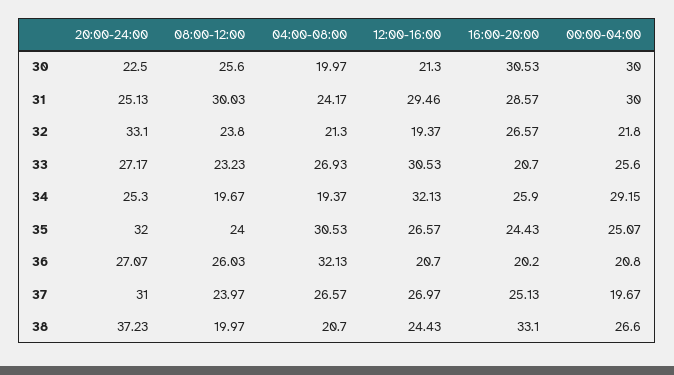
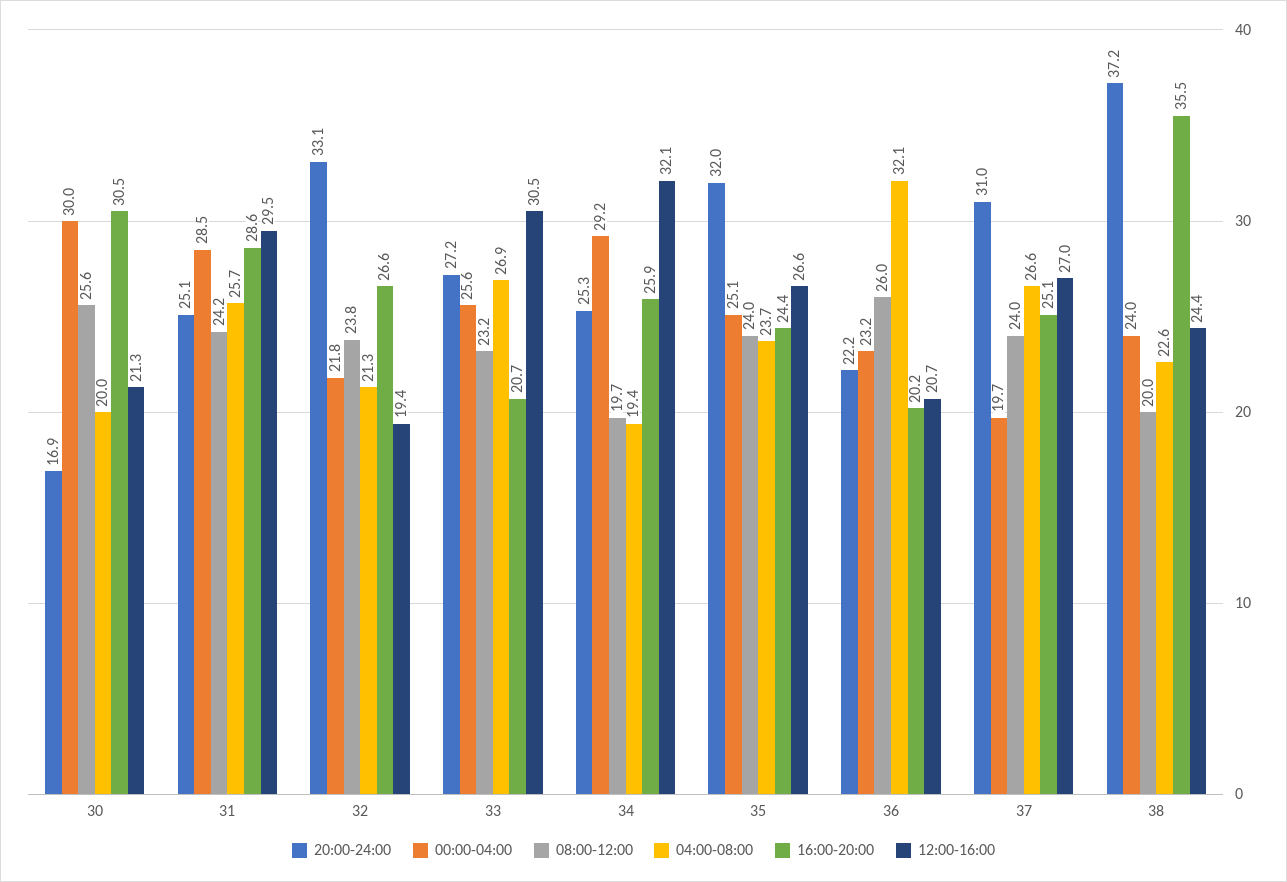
  {
    "20:00-24:00": {
-     "30": 22.5,
+     "30": 16.9,
      "31": 25.13,
      "32": 33.1,
      "33": 27.17,
      "34": 25.3,
      "35": 32,
-     "36": 27.07,
+     "36": 22.2,
      "37": 31,
      "38": 37.23
    },
    "08:00-12:00": {
      "30": 25.6,
-     "31": 30.03,
+     "31": 24.2,
      "32": 23.8,
      "33": 23.23,
      "34": 19.67,
      "35": 24,
      "36": 26.03,
      "37": 23.97,
      "38": 19.97
    },
    "04:00-08:00": {
      "30": 19.97,
-     "31": 24.17,
+     "31": 25.7,
      "32": 21.3,
      "33": 26.93,
      "34": 19.37,
-     "35": 30.53,
+     "35": 23.7,
      "36": 32.13,
      "37": 26.57,
-     "38": 20.7
+     "38": 22.6
    },
    "12:00-16:00": {
      "30": 21.3,
      "31": 29.46,
      "32": 19.37,
      "33": 30.53,
      "34": 32.13,
      "35": 26.57,
      "36": 20.7,
      "37": 26.97,
      "38": 24.43
    },
    "16:00-20:00": {
      "30": 30.53,
      "31": 28.57,
      "32": 26.57,
      "33": 20.7,
      "34": 25.9,
      "35": 24.43,
      "36": 20.2,
      "37": 25.13,
-     "38": 33.1
+     "38": 35.5
    },
    "00:00-04:00": {
      "30": 30,
-     "31": 30,
+     "31": 28.5,
      "32": 21.8,
      "33": 25.6,
      "34": 29.15,
      "35": 25.07,
-     "36": 20.8,
+     "36": 23.2,
      "37": 19.67,
-     "38": 26.6
+     "38": 24
    }
  }

